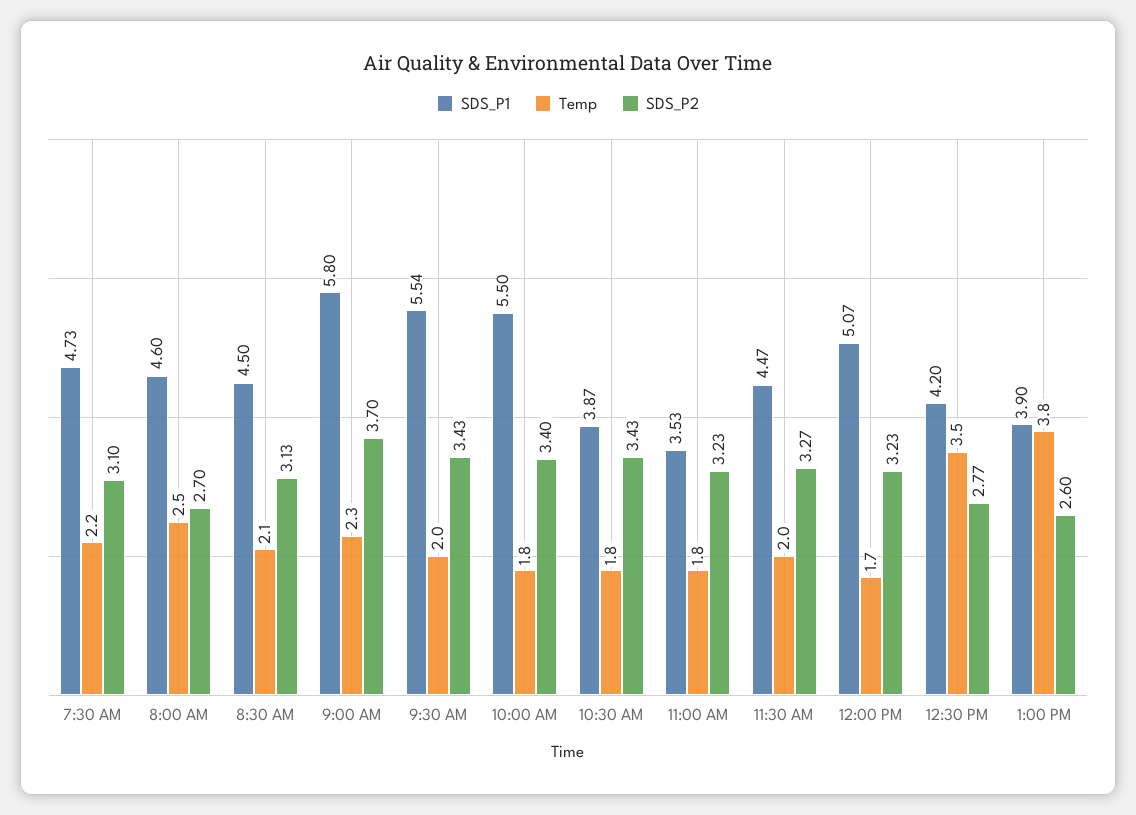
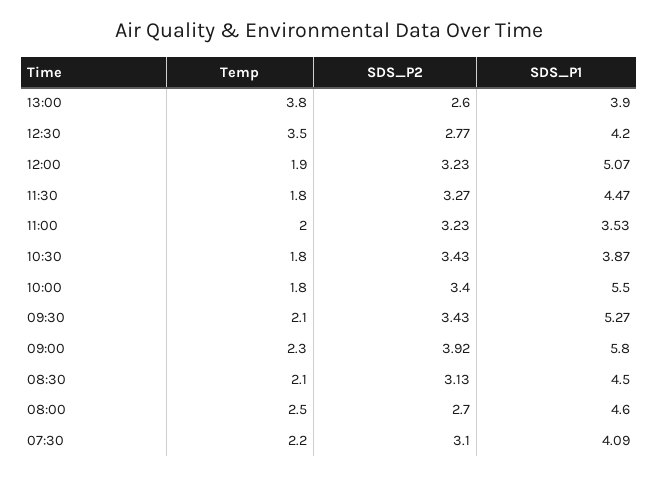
  {
    "SDS_P1": {
-     "7:30 AM": 4.73,
+     "7:30 AM": 4.09,
      "8:00 AM": 4.6,
      "8:30 AM": 4.5,
      "9:00 AM": 5.8,
-     "9:30 AM": 5.54,
+     "9:30 AM": 5.27,
      "10:00 AM": 5.5,
      "10:30 AM": 3.87,
      "11:00 AM": 3.53,
      "11:30 AM": 4.47,
      "12:00 PM": 5.07,
      "12:30 PM": 4.2,
      "1:00 PM": 3.9
    },
    "Temp": {
      "7:30 AM": 2.2,
      "8:00 AM": 2.5,
      "8:30 AM": 2.1,
      "9:00 AM": 2.3,
-     "9:30 AM": 2,
+     "9:30 AM": 2.1,
      "10:00 AM": 1.8,
      "10:30 AM": 1.8,
-     "11:00 AM": 1.8,
+     "11:00 AM": 2,
-     "11:30 AM": 2,
+     "11:30 AM": 1.8,
-     "12:00 PM": 1.7,
+     "12:00 PM": 1.9,
      "12:30 PM": 3.5,
      "1:00 PM": 3.8
    },
    "SDS_P2": {
      "7:30 AM": 3.1,
      "8:00 AM": 2.7,
      "8:30 AM": 3.13,
-     "9:00 AM": 3.7,
+     "9:00 AM": 3.92,
      "9:30 AM": 3.43,
      "10:00 AM": 3.4,
      "10:30 AM": 3.43,
      "11:00 AM": 3.23,
      "11:30 AM": 3.27,
      "12:00 PM": 3.23,
      "12:30 PM": 2.77,
      "1:00 PM": 2.6
    }
  }

